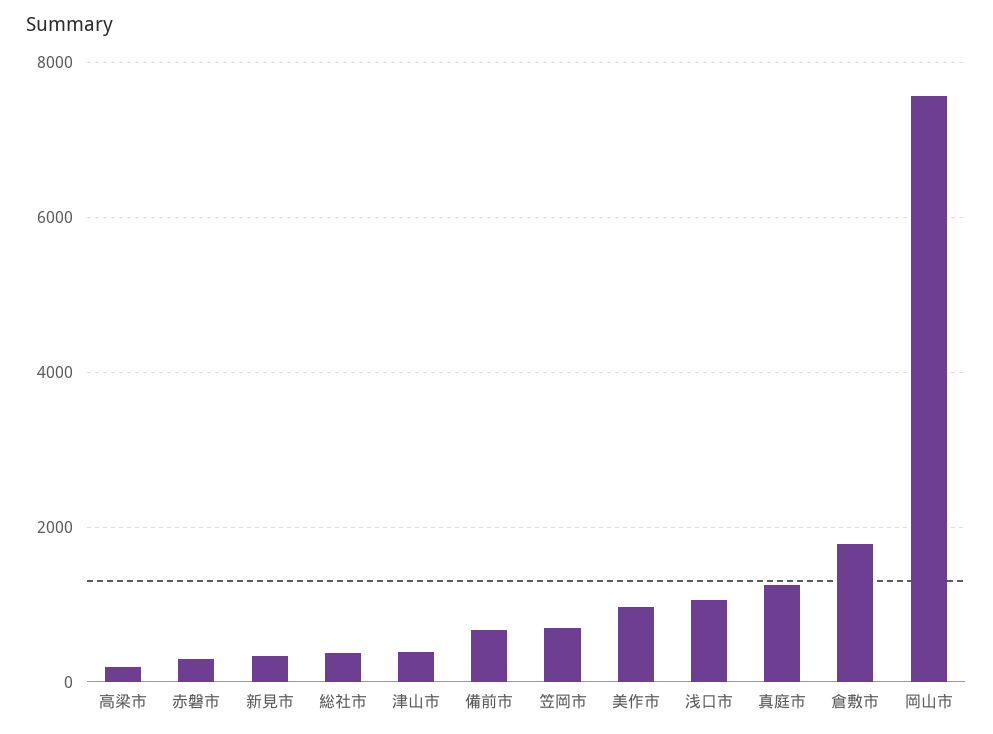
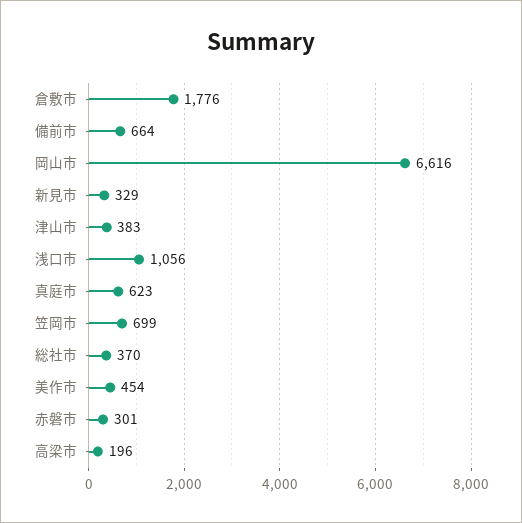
  {
    "高梁市": 196,
    "赤磐市": 301,
    "新見市": 329,
    "総社市": 370,
    "津山市": 383,
    "備前市": 664,
    "笠岡市": 699,
-   "美作市": 1000,
+   "美作市": 454,
    "浅口市": 1056,
-   "真庭市": 1200,
+   "真庭市": 623,
    "倉敷市": 1776,
-   "岡山市": 7600
+   "岡山市": 6616
  }

